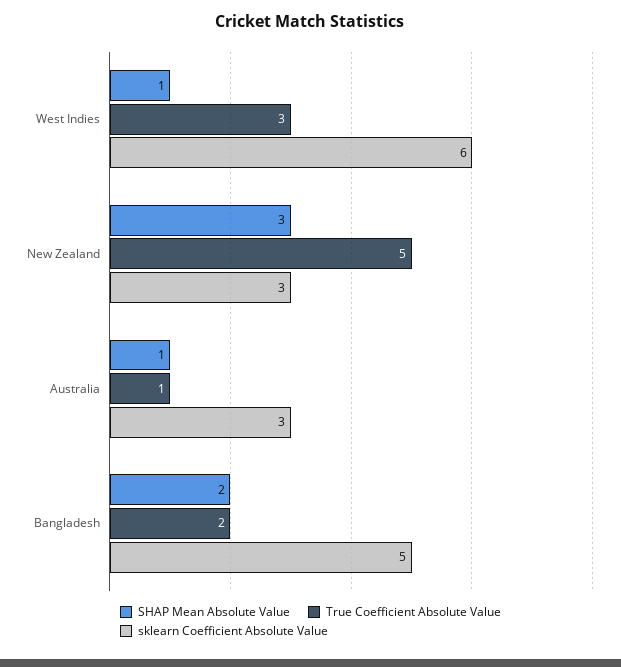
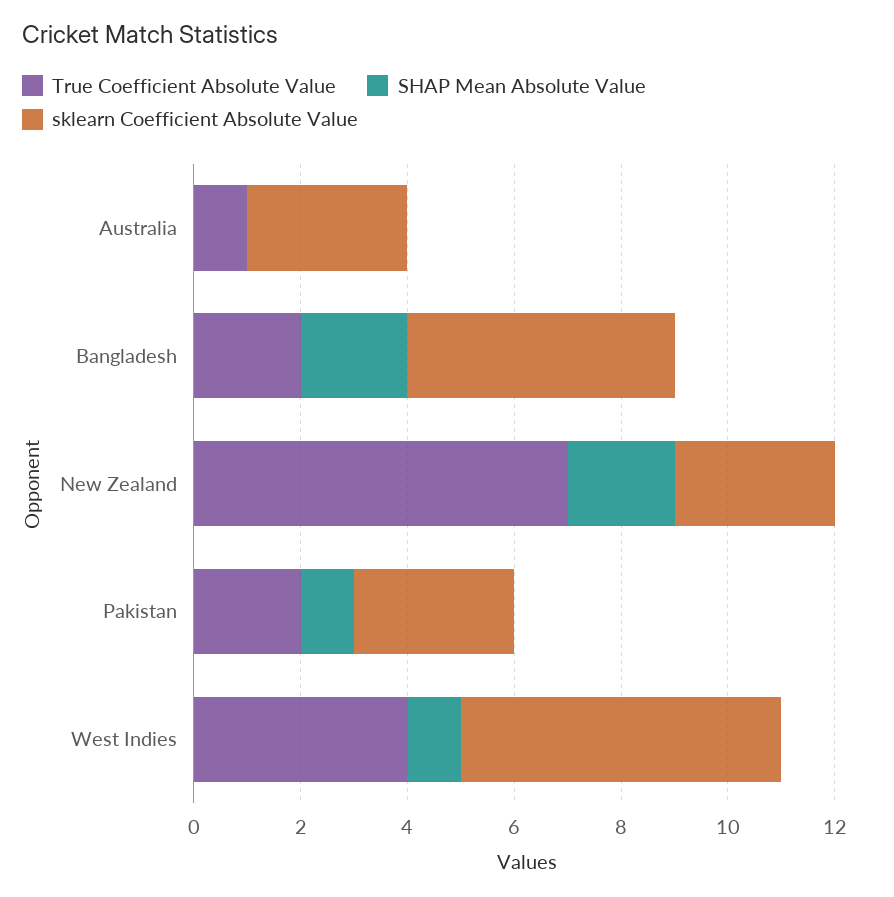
  {
    "SHAP Mean Absolute Value": {
      "West Indies": 1,
-     "New Zealand": 3,
+     "New Zealand": 2,
-     "Australia": 1,
+     "Australia": 0,
-     "Bangladesh": 2
+     "Bangladesh": 2,
+     "Pakistan": 1
    },
    "True Coefficient Absolute Value": {
-     "West Indies": 3,
+     "West Indies": 4,
-     "New Zealand": 5,
+     "New Zealand": 7,
      "Australia": 1,
-     "Bangladesh": 2
+     "Bangladesh": 2,
+     "Pakistan": 2
    },
    "sklearn Coefficient Absolute Value": {
      "West Indies": 6,
      "New Zealand": 3,
      "Australia": 3,
-     "Bangladesh": 5
+     "Bangladesh": 5,
+     "Pakistan": 3
    }
  }

